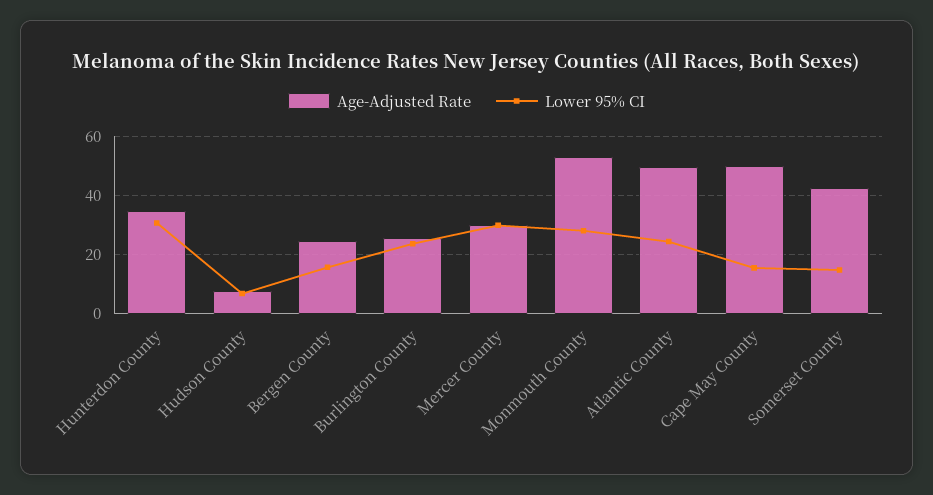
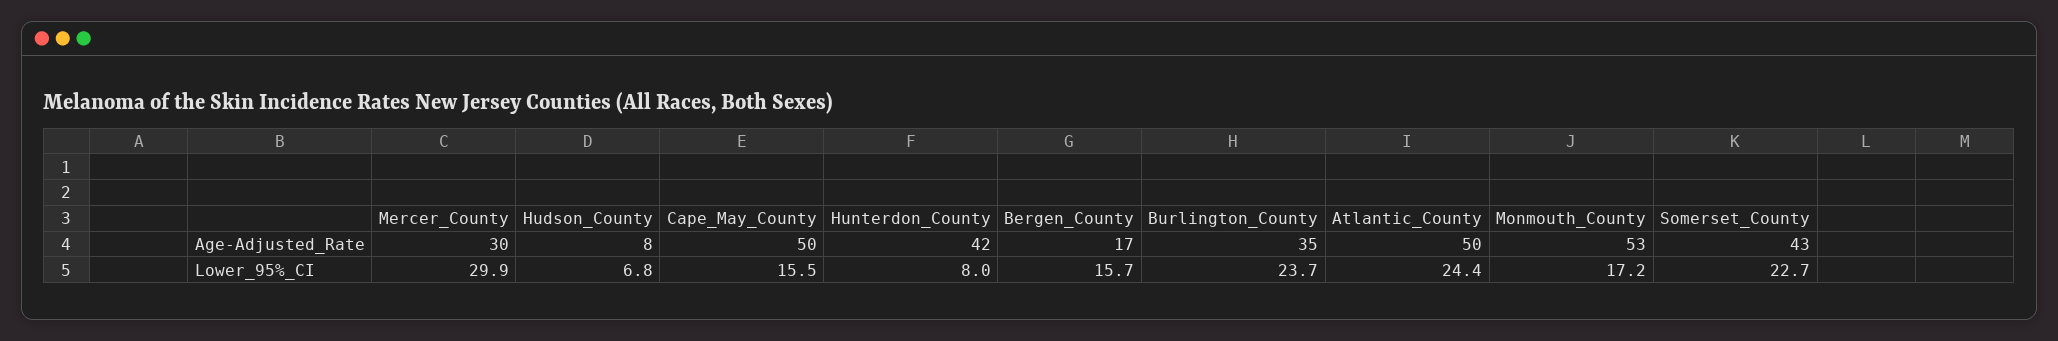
  {
    "Age-Adjusted Rate": {
-     "Hunterdon County": 35,
+     "Hunterdon County": 42,
      "Hudson County": 8,
-     "Bergen County": 25,
+     "Bergen County": 17,
-     "Burlington County": 25,
+     "Burlington County": 35,
      "Mercer County": 30,
      "Monmouth County": 53,
      "Atlantic County": 50,
      "Cape May County": 50,
      "Somerset County": 43
    },
    "Lower 95% CI": {
-     "Hunterdon County": 30,
+     "Hunterdon County": 8,
      "Hudson County": 6.8,
      "Bergen County": 15.7,
      "Burlington County": 23.7,
      "Mercer County": 29.9,
-     "Monmouth County": 27.5,
+     "Monmouth County": 17.2,
      "Atlantic County": 24.4,
      "Cape May County": 15.5,
-     "Somerset County": 15
+     "Somerset County": 22.7
    }
  }

